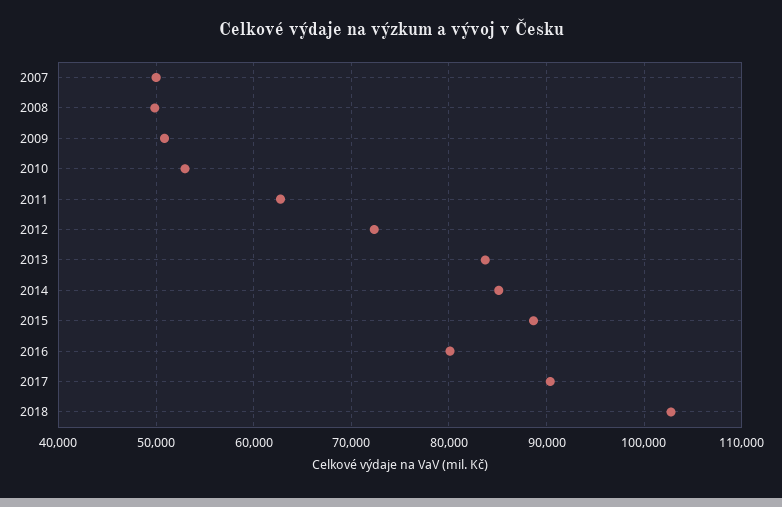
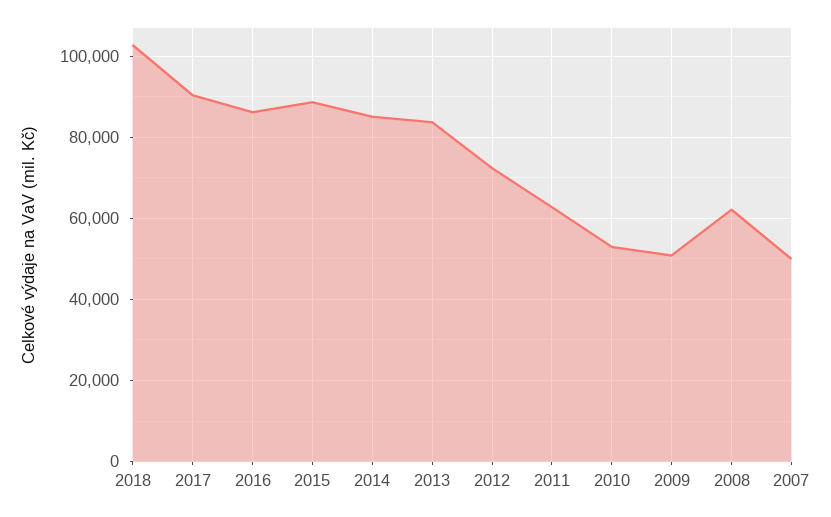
  {
    "2007": 50000,
-   "2008": 50000,
+   "2008": 62000,
    "2009": 51000,
    "2010": 53000,
    "2011": 63000,
    "2012": 72000,
    "2013": 84000,
    "2014": 85000,
    "2015": 89000,
-   "2016": 80000,
+   "2016": 86000,
    "2017": 90000,
    "2018": 103000
  }

